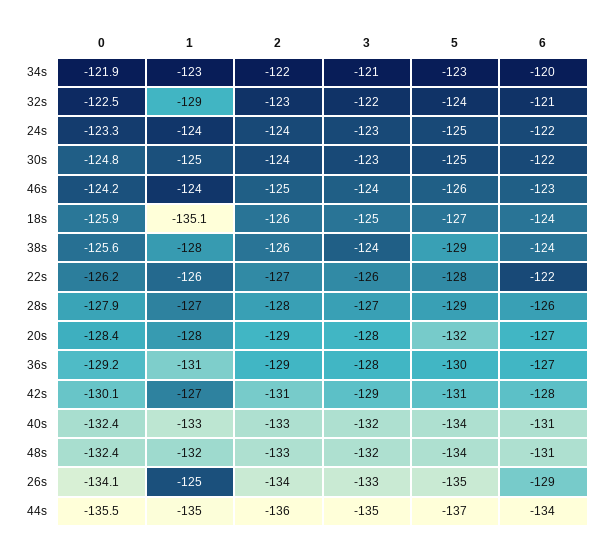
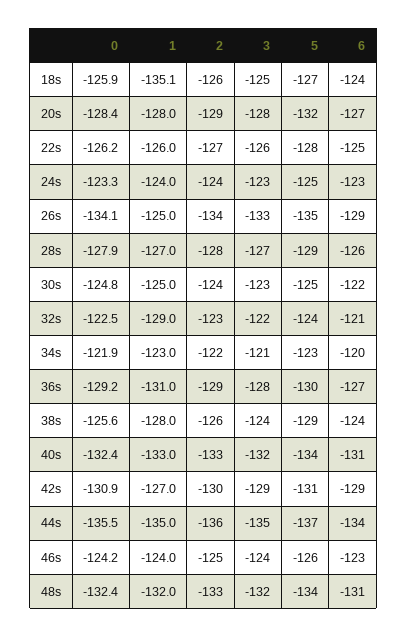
  {
    "0": {
      "34s": -121.9,
      "32s": -122.5,
      "24s": -123.3,
      "30s": -124.8,
      "46s": -124.2,
      "18s": -125.9,
      "38s": -125.6,
      "22s": -126.2,
      "28s": -127.9,
      "20s": -128.4,
      "36s": -129.2,
-     "42s": -130.1,
+     "42s": -130.9,
      "40s": -132.4,
      "48s": -132.4,
      "26s": -134.1,
      "44s": -135.5
    },
    "1": {
      "34s": -123,
      "32s": -129,
      "24s": -124,
      "30s": -125,
      "46s": -124,
      "18s": -135.1,
      "38s": -128,
      "22s": -126,
      "28s": -127,
      "20s": -128,
      "36s": -131,
      "42s": -127,
      "40s": -133,
      "48s": -132,
      "26s": -125,
      "44s": -135
    },
    "2": {
      "34s": -122,
      "32s": -123,
      "24s": -124,
      "30s": -124,
      "46s": -125,
      "18s": -126,
      "38s": -126,
      "22s": -127,
      "28s": -128,
      "20s": -129,
      "36s": -129,
-     "42s": -131,
+     "42s": -130,
      "40s": -133,
      "48s": -133,
      "26s": -134,
      "44s": -136
    },
    "3": {
      "34s": -121,
      "32s": -122,
      "24s": -123,
      "30s": -123,
      "46s": -124,
      "18s": -125,
      "38s": -124,
      "22s": -126,
      "28s": -127,
      "20s": -128,
      "36s": -128,
      "42s": -129,
      "40s": -132,
      "48s": -132,
      "26s": -133,
      "44s": -135
    },
    "5": {
      "34s": -123,
      "32s": -124,
      "24s": -125,
      "30s": -125,
      "46s": -126,
      "18s": -127,
      "38s": -129,
      "22s": -128,
      "28s": -129,
      "20s": -132,
      "36s": -130,
      "42s": -131,
      "40s": -134,
      "48s": -134,
      "26s": -135,
      "44s": -137
    },
    "6": {
      "34s": -120,
      "32s": -121,
-     "24s": -122,
+     "24s": -123,
      "30s": -122,
      "46s": -123,
      "18s": -124,
      "38s": -124,
-     "22s": -122,
+     "22s": -125,
      "28s": -126,
      "20s": -127,
      "36s": -127,
-     "42s": -128,
+     "42s": -129,
      "40s": -131,
      "48s": -131,
      "26s": -129,
      "44s": -134
    }
  }

